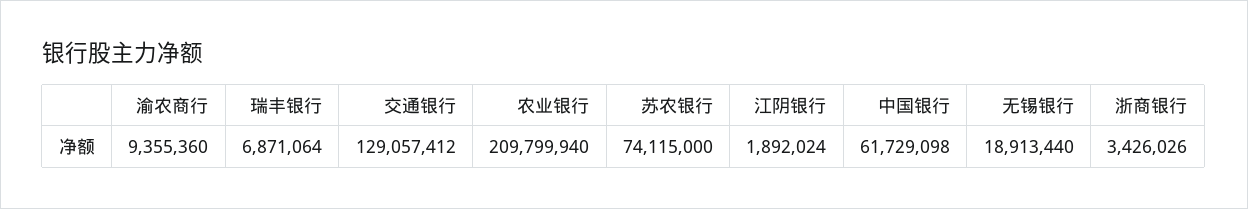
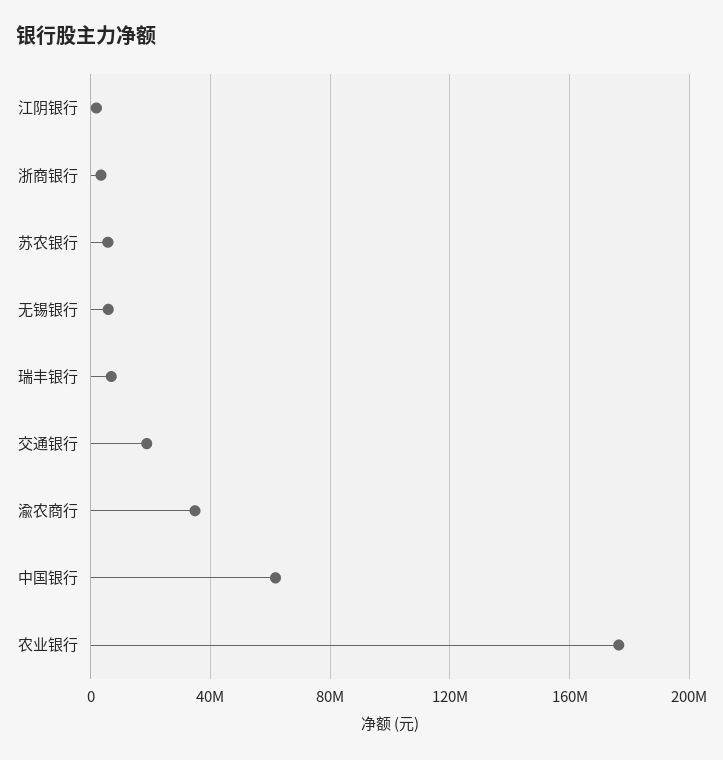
  {
-   "渝农商行": 9355360,
+   "渝农商行": 35000000,
    "瑞丰银行": 6871064,
-   "交通银行": 129057412,
+   "交通银行": 20000000,
-   "农业银行": 209799940,
+   "农业银行": 175000000,
-   "苏农银行": 74115000,
+   "苏农银行": 5000000,
    "江阴银行": 1892024,
    "中国银行": 61729098,
-   "无锡银行": 18913440,
+   "无锡银行": 5000000,
    "浙商银行": 3426026
  }

